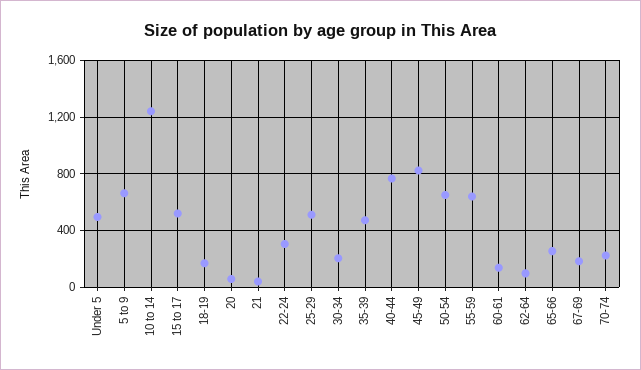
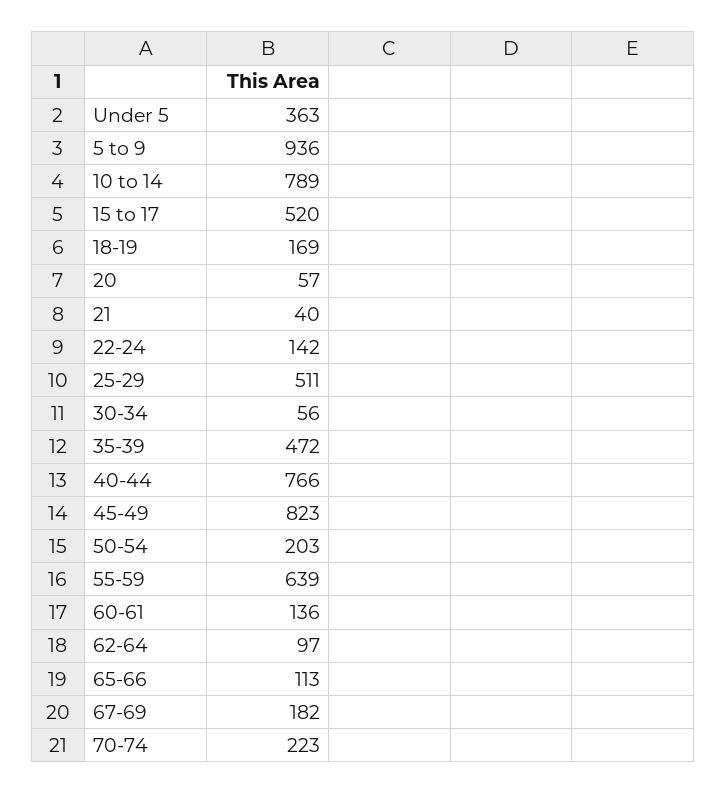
  {
-   "Under 5": 500,
+   "Under 5": 363,
-   "5 to 9": 650,
+   "5 to 9": 936,
-   "10 to 14": 1250,
+   "10 to 14": 789,
    "15 to 17": 520,
    "18-19": 169,
    "20": 57,
    "21": 40,
-   "22-24": 300,
+   "22-24": 142,
    "25-29": 511,
-   "30-34": 200,
+   "30-34": 56,
    "35-39": 472,
    "40-44": 766,
    "45-49": 823,
-   "50-54": 650,
+   "50-54": 203,
    "55-59": 639,
    "60-61": 136,
    "62-64": 97,
-   "65-66": 250,
+   "65-66": 113,
    "67-69": 182,
    "70-74": 223
  }

